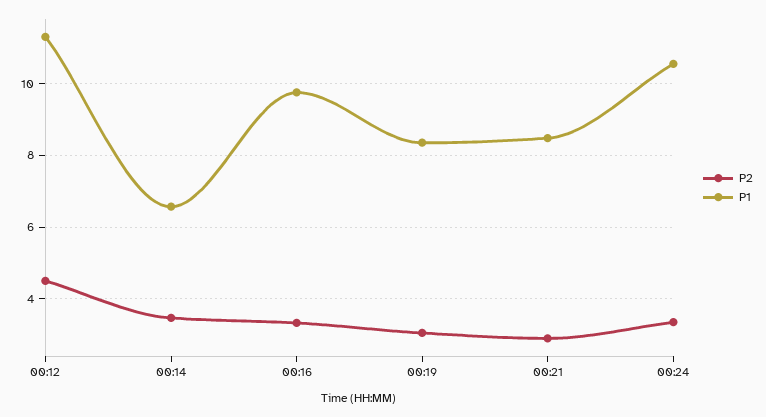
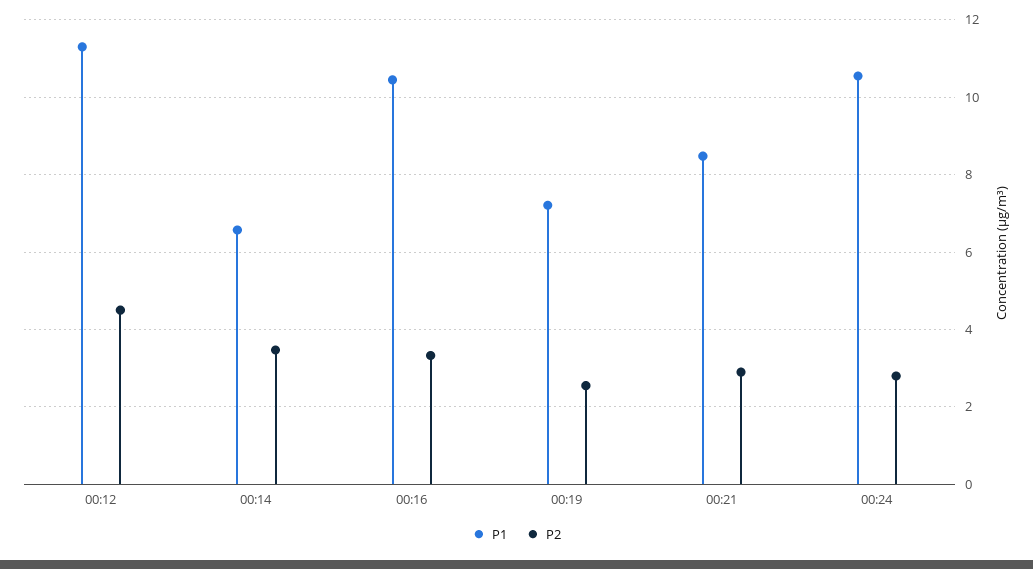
  {
    "P2": {
      "00:12": 4.6,
      "00:14": 3.4,
      "00:16": 3.4,
-     "00:19": 3,
+     "00:19": 2.6,
      "00:21": 3,
-     "00:24": 3.4
+     "00:24": 2.8
    },
    "P1": {
      "00:12": 11.4,
      "00:14": 6.6,
-     "00:16": 9.8,
+     "00:16": 10.4,
-     "00:19": 8.4,
+     "00:19": 7.2,
      "00:21": 8.4,
      "00:24": 10.6
    }
  }

